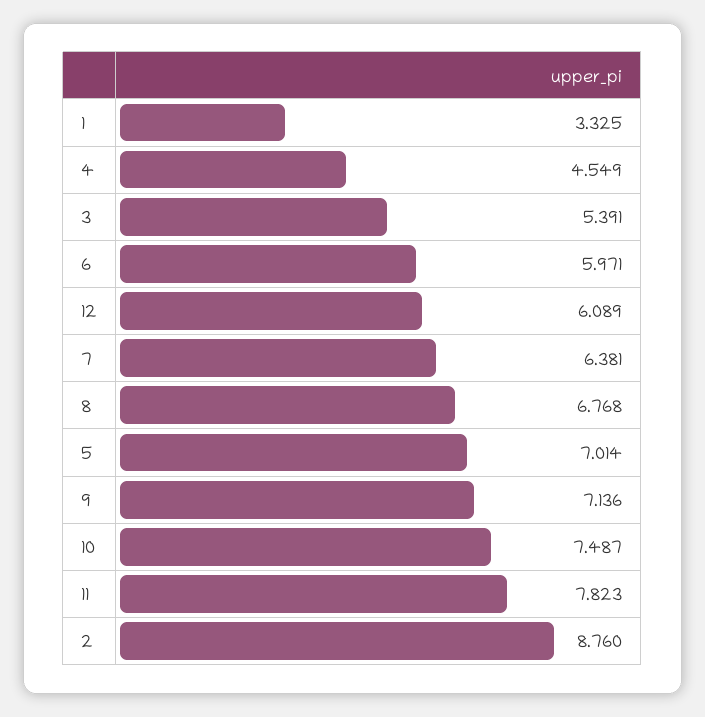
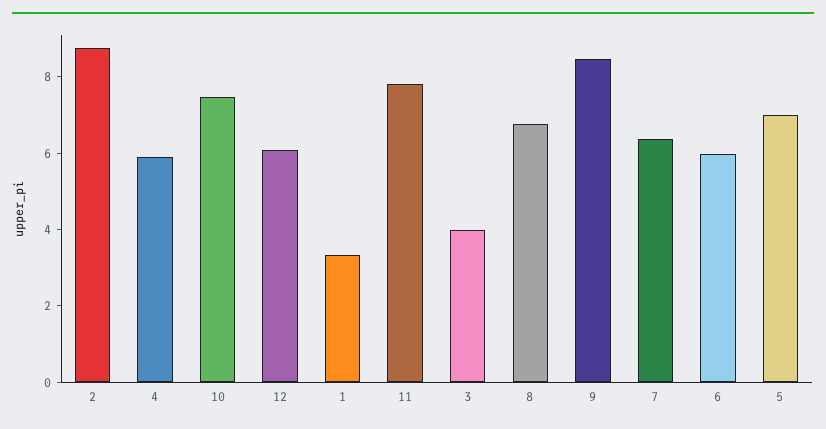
  {
    "1": 3.325,
-   "4": 4.549,
+   "4": 6,
-   "3": 5.391,
+   "3": 4,
    "6": 5.971,
    "12": 6.089,
    "7": 6.381,
    "8": 6.768,
    "5": 7.014,
-   "9": 7.136,
+   "9": 8.5,
    "10": 7.487,
    "11": 7.823,
    "2": 8.76
  }

